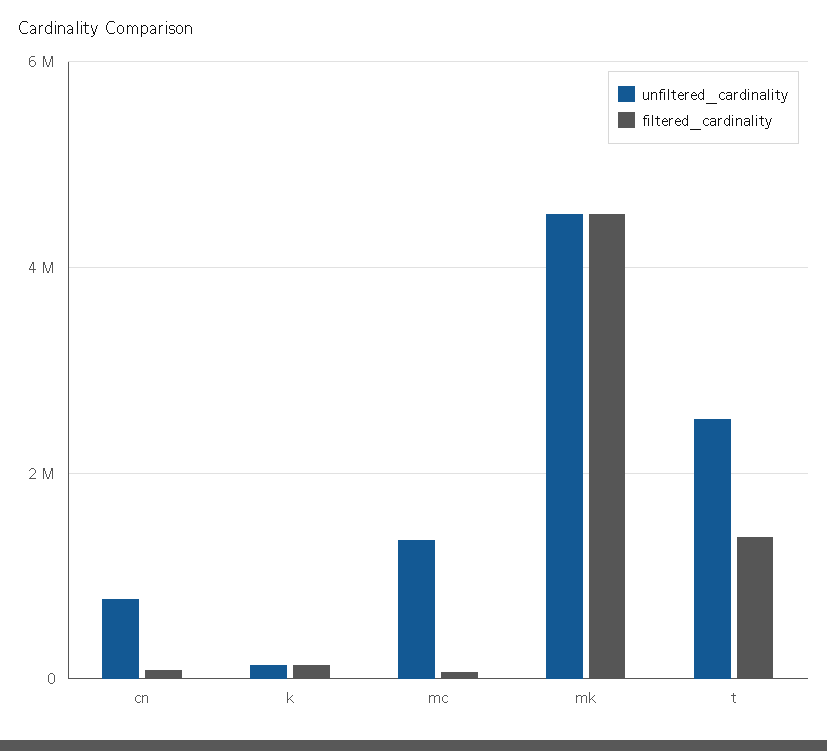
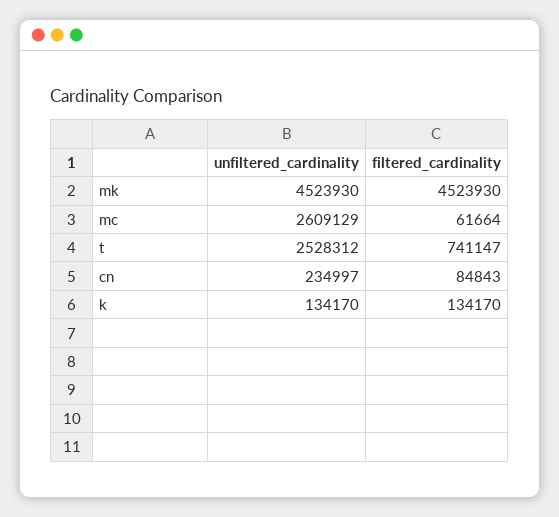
  {
    "unfiltered_cardinality": {
-     "cn": 800000,
+     "cn": 234997,
      "k": 134170,
-     "mc": 1400000,
+     "mc": 2609129,
      "mk": 4523930,
      "t": 2528312
    },
    "filtered_cardinality": {
      "cn": 84843,
      "k": 134170,
      "mc": 61664,
      "mk": 4523930,
-     "t": 1400000
+     "t": 741147
    }
  }

